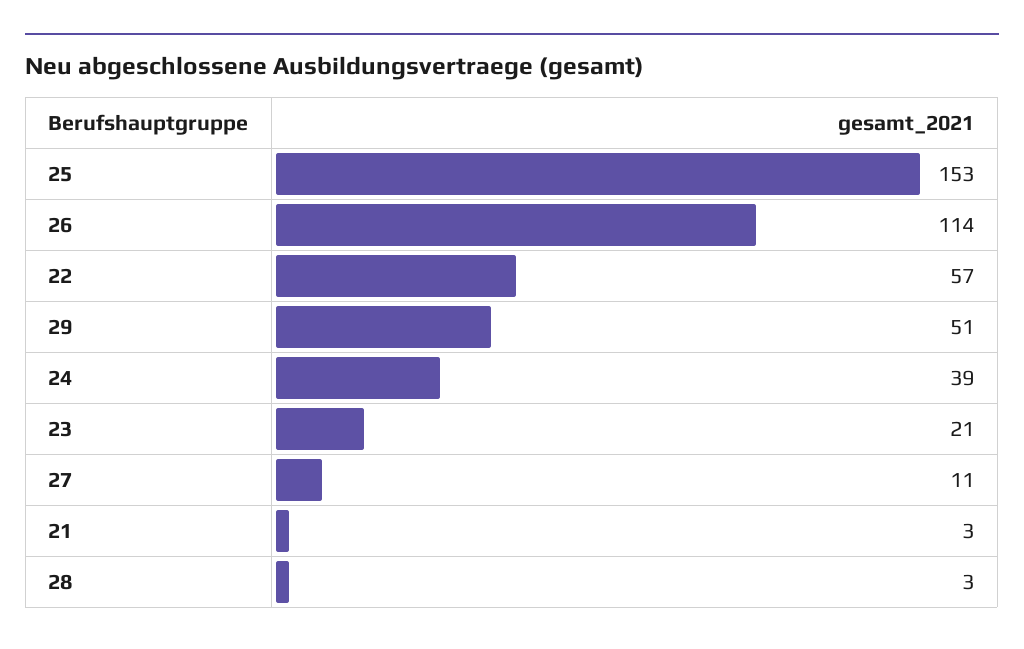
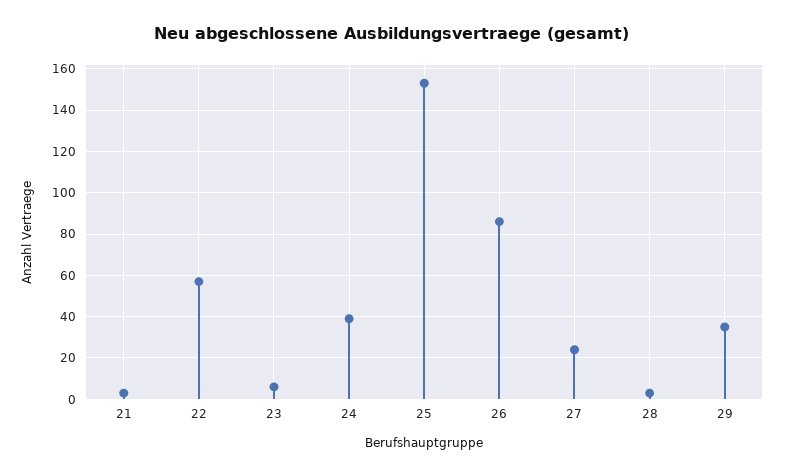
  {
    "25": 153,
-   "26": 114,
+   "26": 85,
    "22": 57,
-   "29": 51,
+   "29": 35,
    "24": 39,
-   "23": 21,
+   "23": 5,
-   "27": 11,
+   "27": 25,
    "21": 3,
    "28": 3
  }

